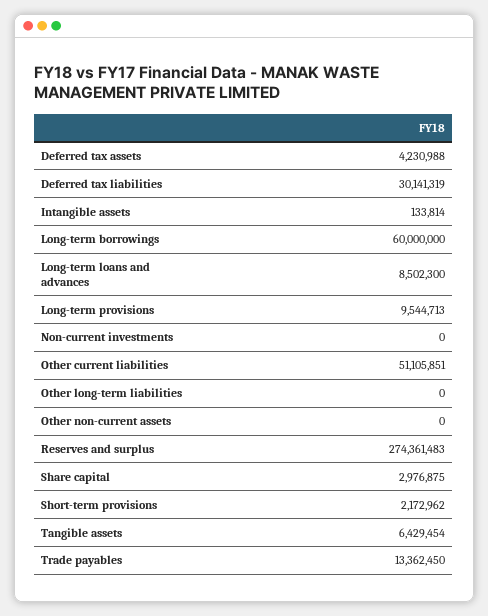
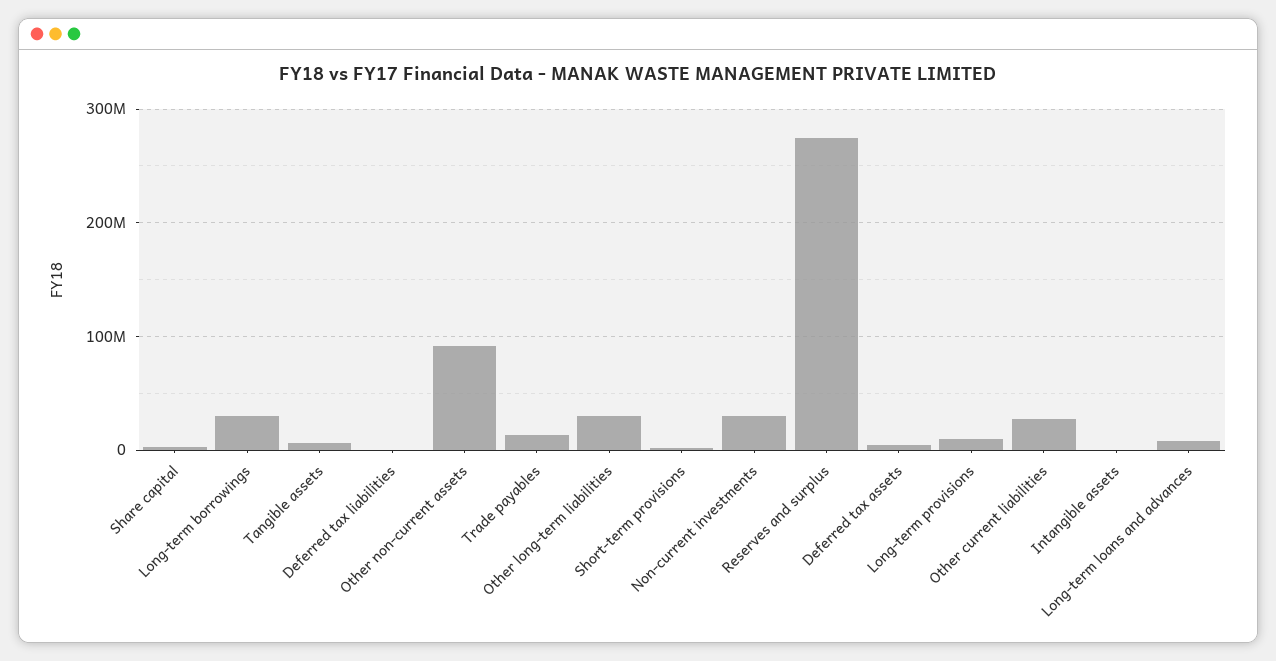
  {
    "Deferred tax assets": 4230988,
-   "Deferred tax liabilities": 30141319,
+   "Deferred tax liabilities": 0,
    "Intangible assets": 133814,
-   "Long-term borrowings": 60000000,
+   "Long-term borrowings": 30000000,
    "Long-term loans and advances": 8502300,
    "Long-term provisions": 9544713,
-   "Non-current investments": 0,
+   "Non-current investments": 30000000,
-   "Other current liabilities": 51105851,
+   "Other current liabilities": 30000000,
-   "Other long-term liabilities": 0,
+   "Other long-term liabilities": 30000000,
-   "Other non-current assets": 0,
+   "Other non-current assets": 90000000,
    "Reserves and surplus": 274361483,
    "Share capital": 2976875,
    "Short-term provisions": 2172962,
    "Tangible assets": 6429454,
    "Trade payables": 13362450
  }

